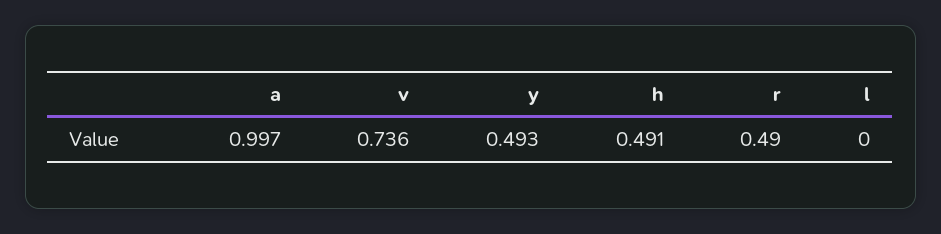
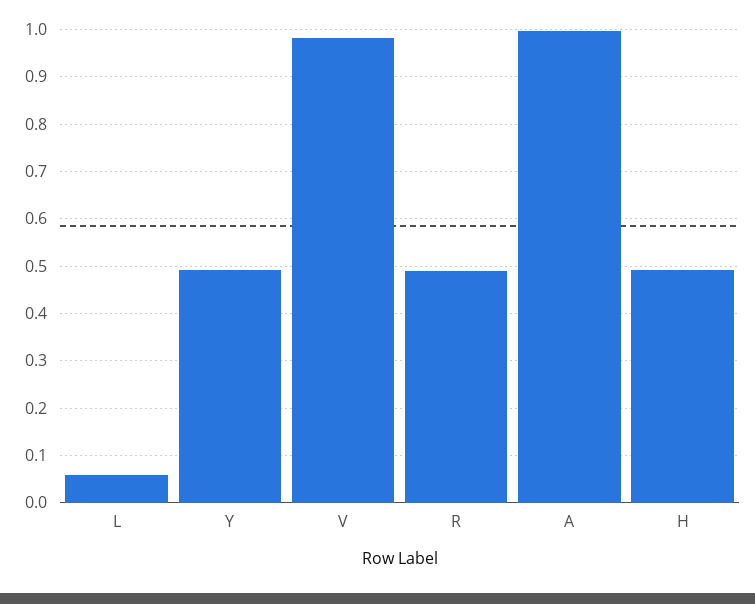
  {
    "a": 0.997,
-   "v": 0.736,
+   "v": 0.98,
    "y": 0.493,
    "h": 0.491,
    "r": 0.49,
-   "l": 0
+   "l": 0.06
  }

